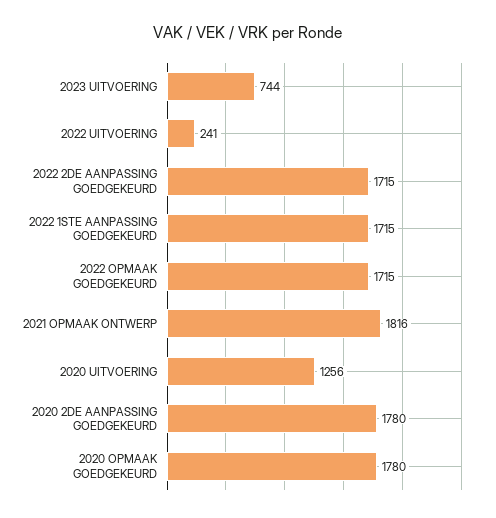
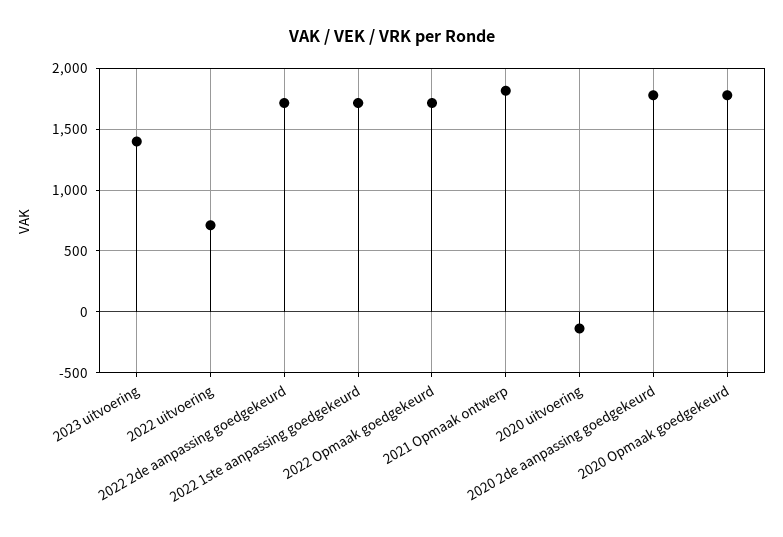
  {
-   "2023 UITVOERING": 744,
+   "2023 UITVOERING": 1400,
-   "2022 UITVOERING": 241,
+   "2022 UITVOERING": 700,
    "2022 2DE AANPASSING GOEDGEKEURD": 1715,
    "2022 1STE AANPASSING GOEDGEKEURD": 1715,
    "2022 OPMAAK GOEDGEKEURD": 1715,
    "2021 OPMAAK ONTWERP": 1816,
-   "2020 UITVOERING": 1256,
+   "2020 UITVOERING": -150,
    "2020 2DE AANPASSING GOEDGEKEURD": 1780,
    "2020 OPMAAK GOEDGEKEURD": 1780
  }

